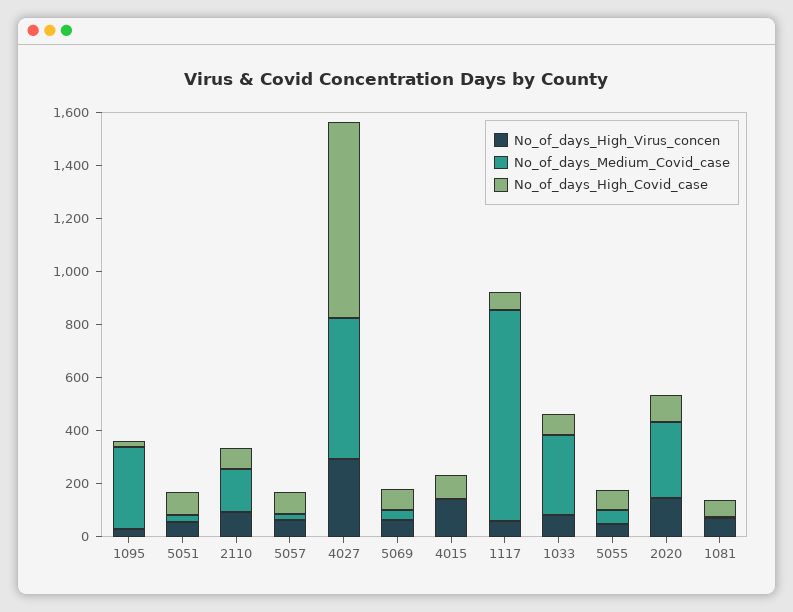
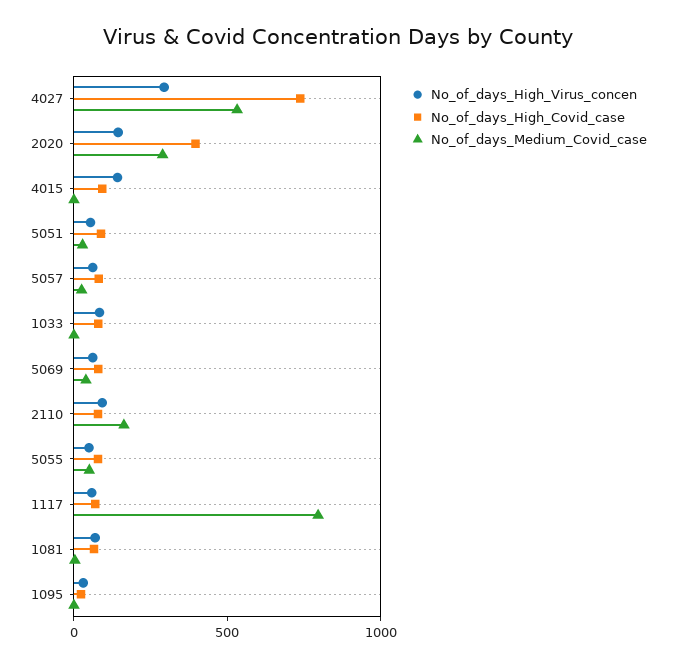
  {
    "No_of_days_High_Virus_concen": {
      "1095": 50,
      "5051": 50,
      "2110": 100,
      "5057": 50,
      "4027": 300,
      "5069": 50,
      "4015": 150,
      "1117": 50,
      "1033": 100,
      "5055": 50,
      "2020": 150,
      "1081": 50
    },
    "No_of_days_Medium_Covid_case": {
-     "1095": 300,
+     "1095": 0,
      "5051": 50,
      "2110": 150,
      "5057": 50,
      "4027": 550,
      "5069": 50,
      "4015": 0,
      "1117": 800,
-     "1033": 300,
+     "1033": 0,
      "5055": 50,
      "2020": 300,
      "1081": 0
    },
    "No_of_days_High_Covid_case": {
      "1095": 0,
      "5051": 100,
      "2110": 100,
      "5057": 100,
      "4027": 750,
      "5069": 100,
      "4015": 100,
      "1117": 50,
      "1033": 100,
      "5055": 100,
-     "2020": 100,
+     "2020": 400,
      "1081": 50
    }
  }

